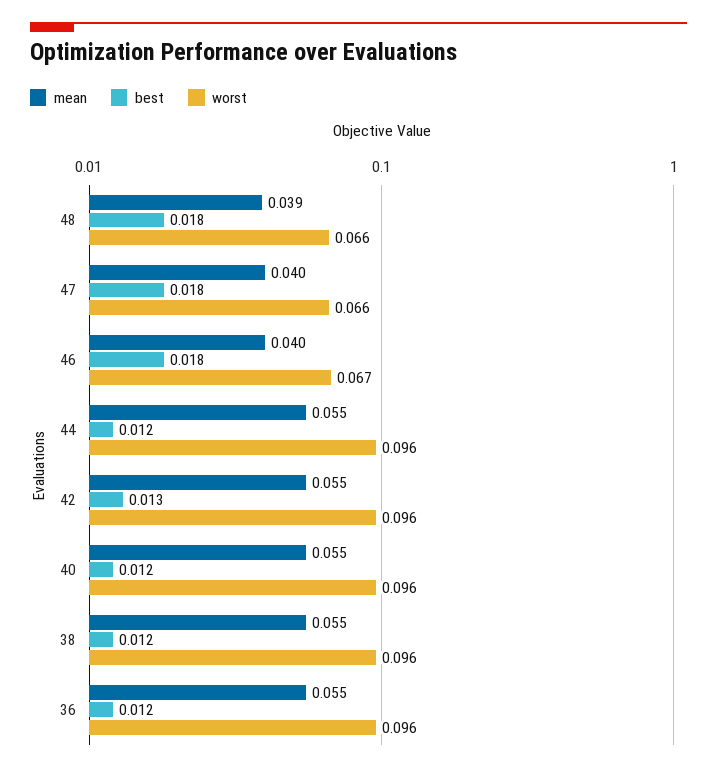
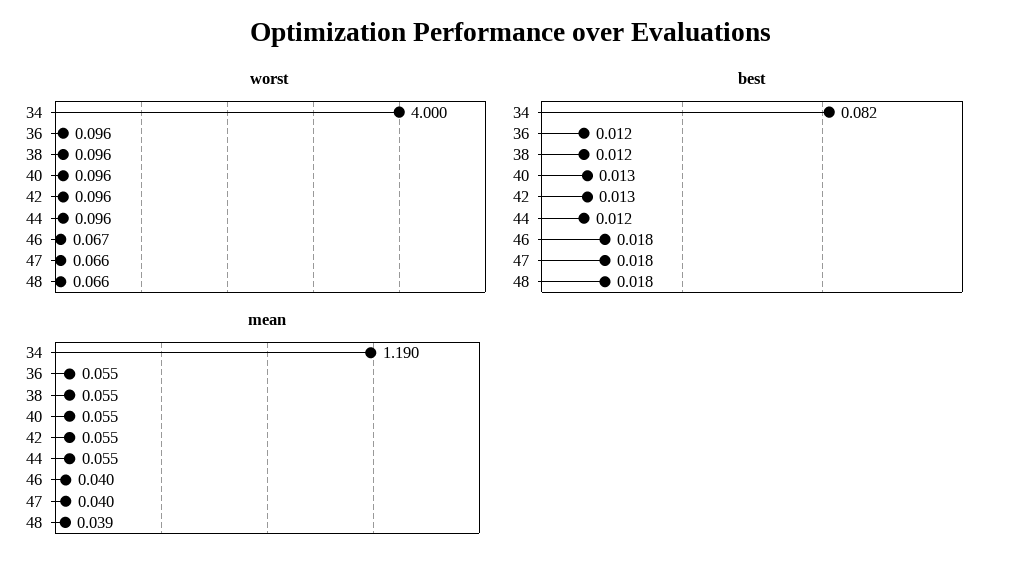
  {
    "mean": {
      "48": 0.039,
      "47": 0.04,
      "46": 0.04,
      "44": 0.055,
      "42": 0.055,
      "40": 0.055,
      "38": 0.055,
-     "36": 0.055
+     "36": 0.055,
+     "34": 1.19
    },
    "best": {
      "48": 0.018,
      "47": 0.018,
      "46": 0.018,
      "44": 0.012,
      "42": 0.013,
-     "40": 0.012,
+     "40": 0.013,
      "38": 0.012,
-     "36": 0.012
+     "36": 0.012,
+     "34": 0.082
    },
    "worst": {
      "48": 0.066,
      "47": 0.066,
      "46": 0.067,
      "44": 0.096,
      "42": 0.096,
      "40": 0.096,
      "38": 0.096,
-     "36": 0.096
+     "36": 0.096,
+     "34": 4
    }
  }

